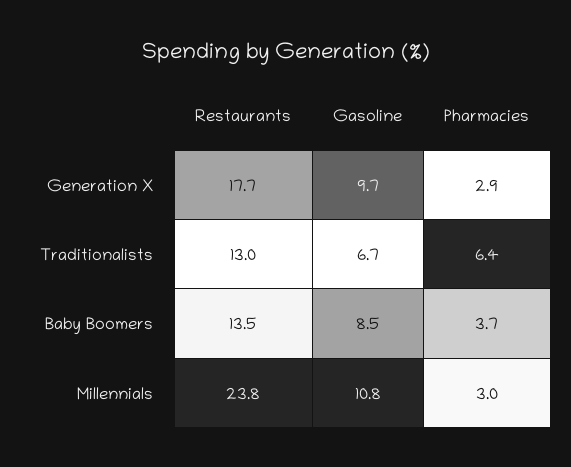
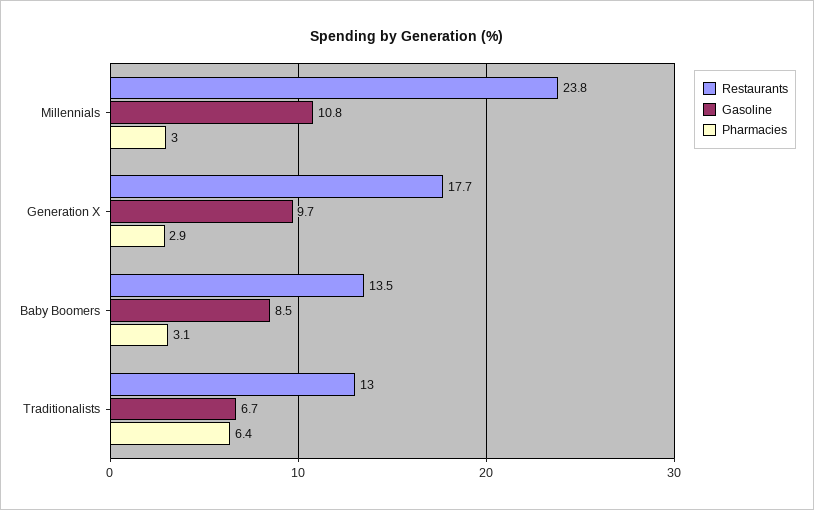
  {
    "Restaurants": {
      "Generation X": 17.7,
      "Traditionalists": 13,
      "Baby Boomers": 13.5,
      "Millennials": 23.8
    },
    "Gasoline": {
      "Generation X": 9.7,
      "Traditionalists": 6.7,
      "Baby Boomers": 8.5,
      "Millennials": 10.8
    },
    "Pharmacies": {
      "Generation X": 2.9,
      "Traditionalists": 6.4,
-     "Baby Boomers": 3.7,
+     "Baby Boomers": 3.1,
      "Millennials": 3
    }
  }

